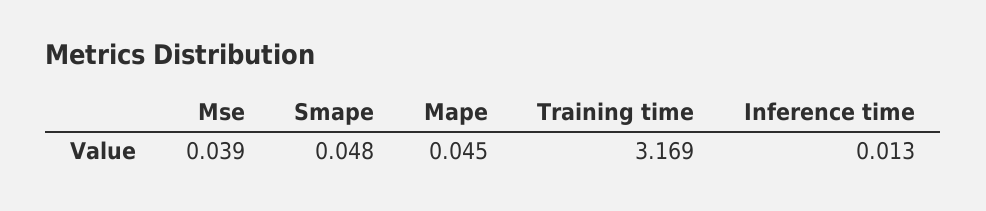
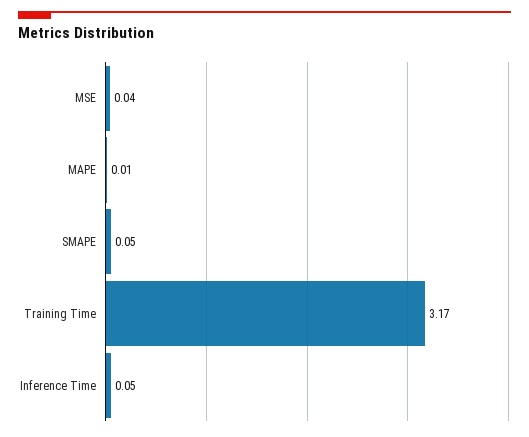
  {
    "Mse": 0.039,
    "Smape": 0.048,
-   "Mape": 0.045,
+   "Mape": 0.01,
    "Training time": 3.169,
-   "Inference time": 0.013
+   "Inference time": 0.05
  }

